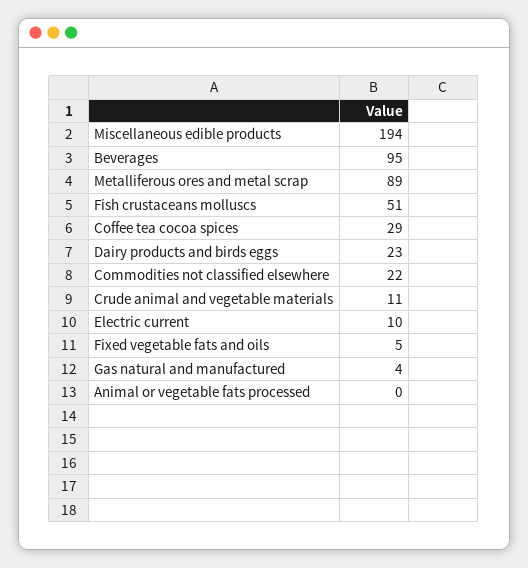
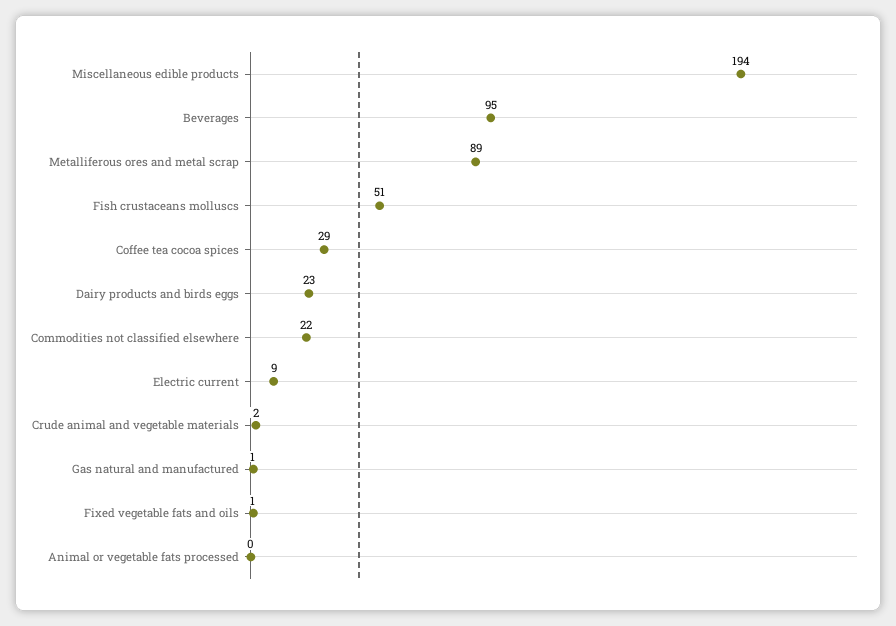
  {
    "Miscellaneous edible products": 194,
    "Beverages": 95,
    "Metalliferous ores and metal scrap": 89,
    "Fish crustaceans molluscs": 51,
    "Coffee tea cocoa spices": 29,
    "Dairy products and birds eggs": 23,
    "Commodities not classified elsewhere": 22,
-   "Crude animal and vegetable materials": 11,
+   "Crude animal and vegetable materials": 2,
-   "Electric current": 10,
+   "Electric current": 9,
-   "Fixed vegetable fats and oils": 5,
+   "Fixed vegetable fats and oils": 1,
-   "Gas natural and manufactured": 4,
+   "Gas natural and manufactured": 1,
    "Animal or vegetable fats processed": 0
  }

